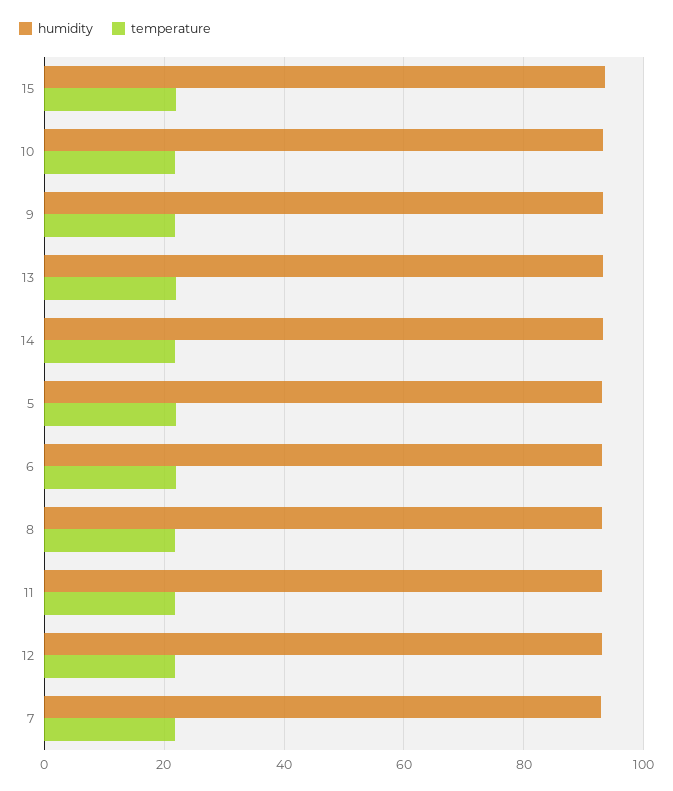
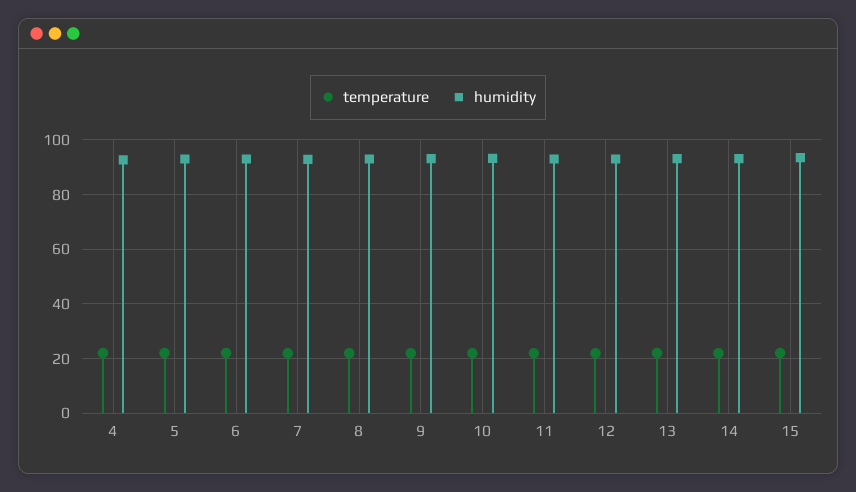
  {
    "humidity": {
      "15": 94,
      "10": 94,
      "9": 94,
      "13": 94,
      "14": 94,
      "5": 94,
      "6": 94,
      "8": 94,
      "11": 94,
      "12": 94,
-     "7": 92
+     "7": 92,
+     "4": 92.5
    },
    "temperature": {
      "15": 22,
      "10": 22,
      "9": 22,
      "13": 22,
      "14": 22,
      "5": 22,
      "6": 22,
      "8": 22,
      "11": 22,
      "12": 22,
-     "7": 22
+     "7": 22,
+     "4": 22.5
    }
  }

